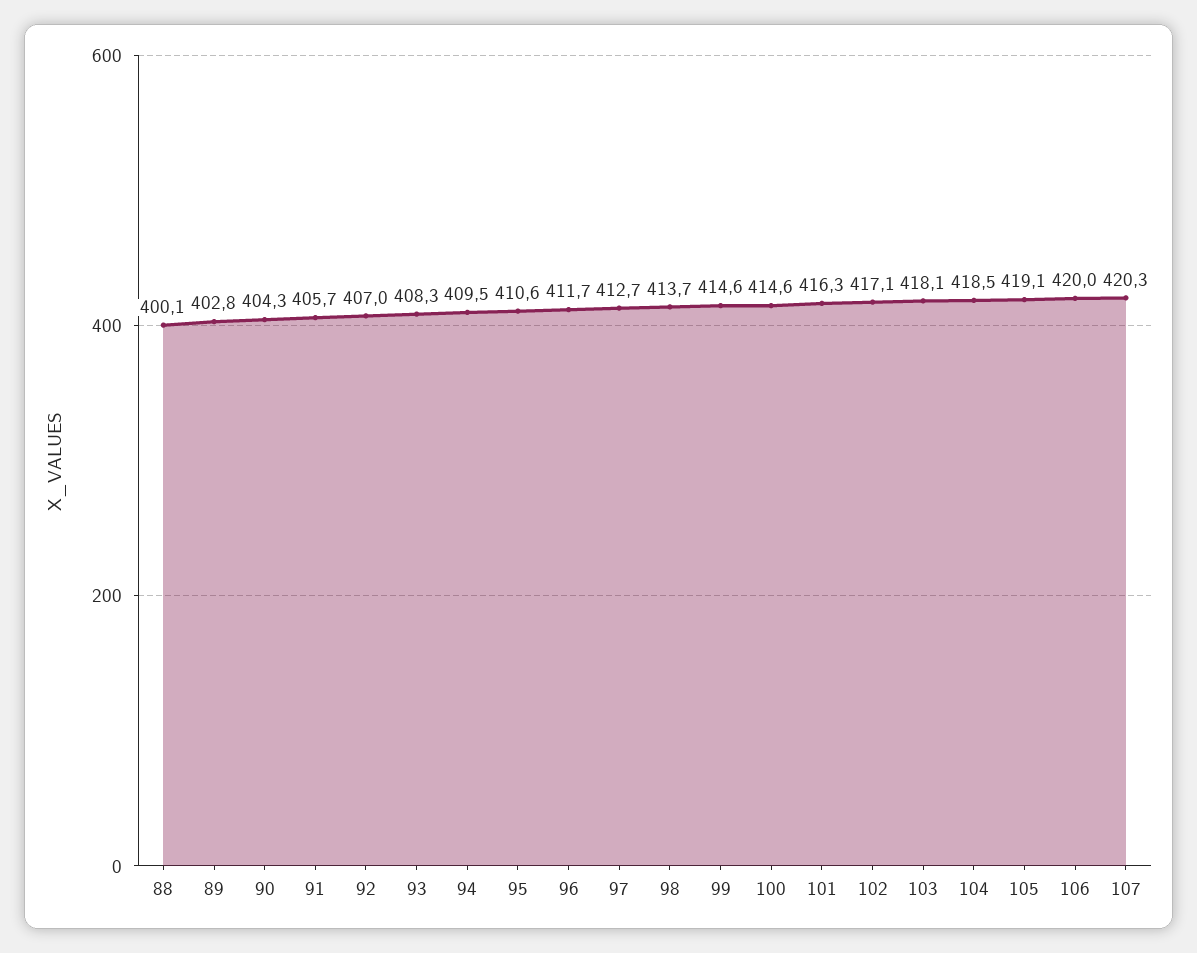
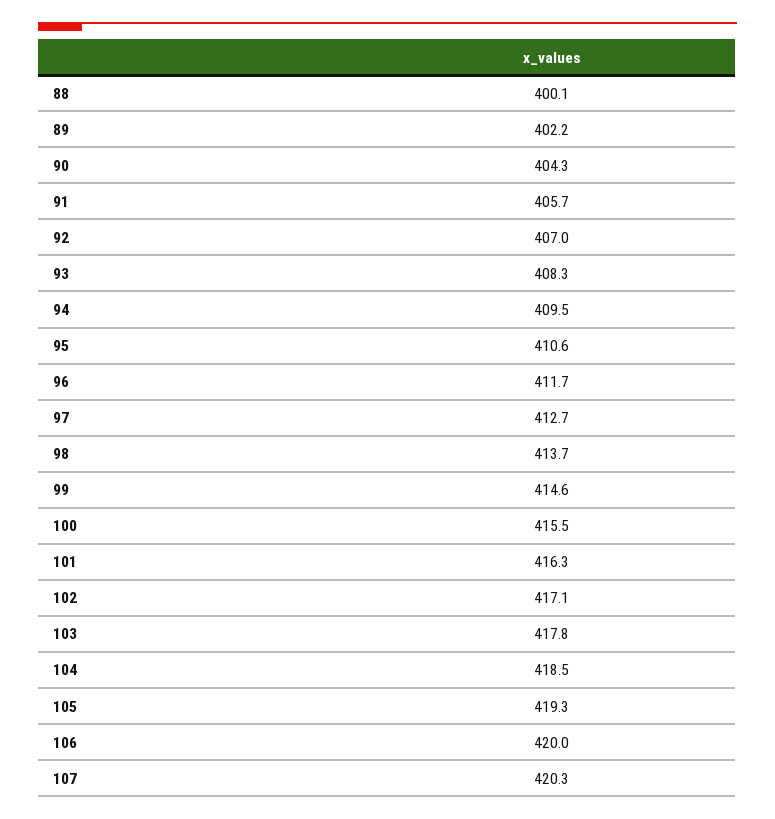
  {
    "88": 400.1,
-   "89": 402.8,
+   "89": 402.2,
    "90": 404.3,
    "91": 405.7,
    "92": 407,
    "93": 408.3,
    "94": 409.5,
    "95": 410.6,
    "96": 411.7,
    "97": 412.7,
    "98": 413.7,
    "99": 414.6,
-   "100": 414.6,
+   "100": 415.5,
    "101": 416.3,
    "102": 417.1,
-   "103": 418.1,
+   "103": 417.8,
    "104": 418.5,
-   "105": 419.1,
+   "105": 419.3,
    "106": 420,
    "107": 420.3
  }

